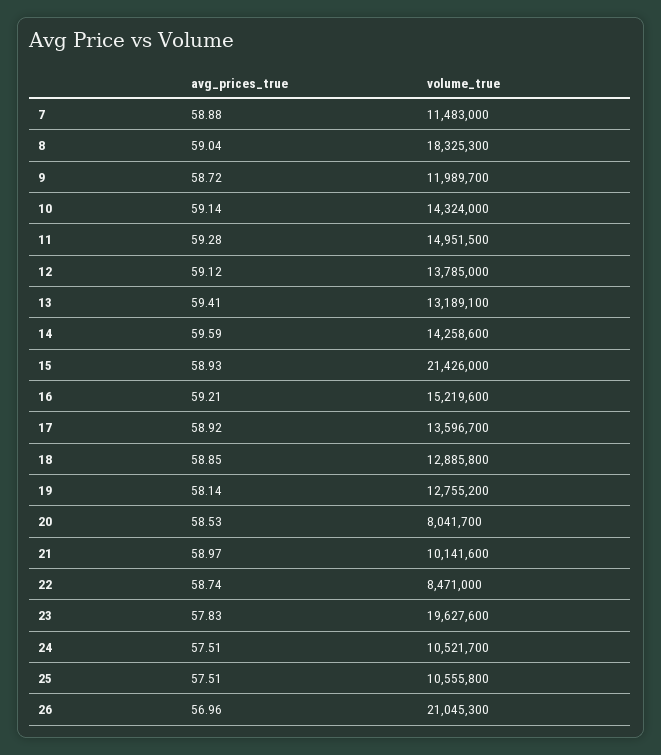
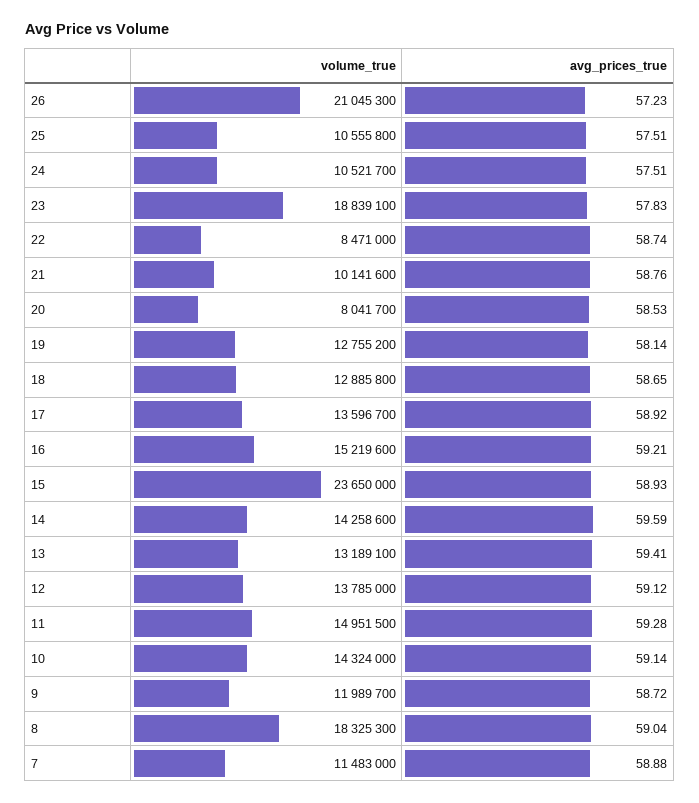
  {
    "avg_prices_true": {
      "7": 58.88,
      "8": 59.04,
      "9": 58.72,
      "10": 59.14,
      "11": 59.28,
      "12": 59.12,
      "13": 59.41,
      "14": 59.59,
      "15": 58.93,
      "16": 59.21,
      "17": 58.92,
-     "18": 58.85,
+     "18": 58.65,
      "19": 58.14,
      "20": 58.53,
-     "21": 58.97,
+     "21": 58.76,
      "22": 58.74,
      "23": 57.83,
      "24": 57.51,
      "25": 57.51,
-     "26": 56.96
+     "26": 57.23
    },
    "volume_true": {
      "7": 11483000,
      "8": 18325300,
      "9": 11989700,
      "10": 14324000,
      "11": 14951500,
      "12": 13785000,
      "13": 13189100,
      "14": 14258600,
-     "15": 21426000,
+     "15": 23650000,
      "16": 15219600,
      "17": 13596700,
      "18": 12885800,
      "19": 12755200,
      "20": 8041700,
      "21": 10141600,
      "22": 8471000,
-     "23": 19627600,
+     "23": 18839100,
      "24": 10521700,
      "25": 10555800,
      "26": 21045300
    }
  }

